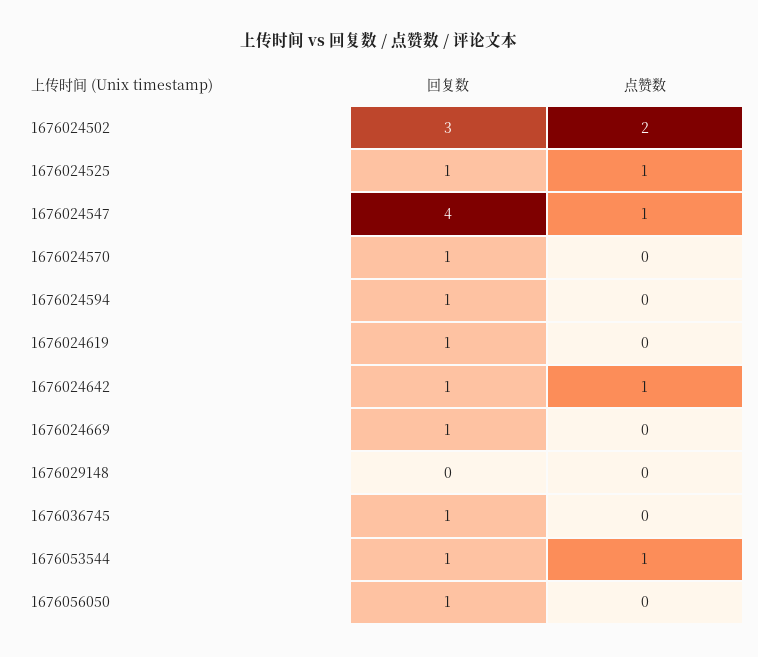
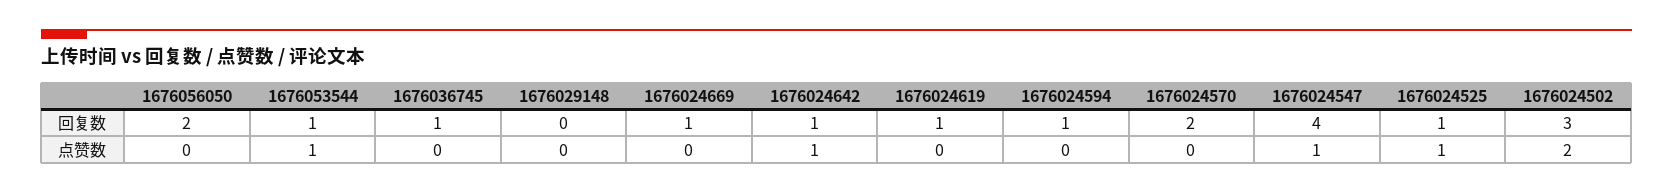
  {
    "回复数": {
      "1676024502": 3,
      "1676024525": 1,
      "1676024547": 4,
-     "1676024570": 1,
+     "1676024570": 2,
      "1676024594": 1,
      "1676024619": 1,
      "1676024642": 1,
      "1676024669": 1,
      "1676029148": 0,
      "1676036745": 1,
      "1676053544": 1,
-     "1676056050": 1
+     "1676056050": 2
    },
    "点赞数": {
      "1676024502": 2,
      "1676024525": 1,
      "1676024547": 1,
      "1676024570": 0,
      "1676024594": 0,
      "1676024619": 0,
      "1676024642": 1,
      "1676024669": 0,
      "1676029148": 0,
      "1676036745": 0,
      "1676053544": 1,
      "1676056050": 0
    }
  }

